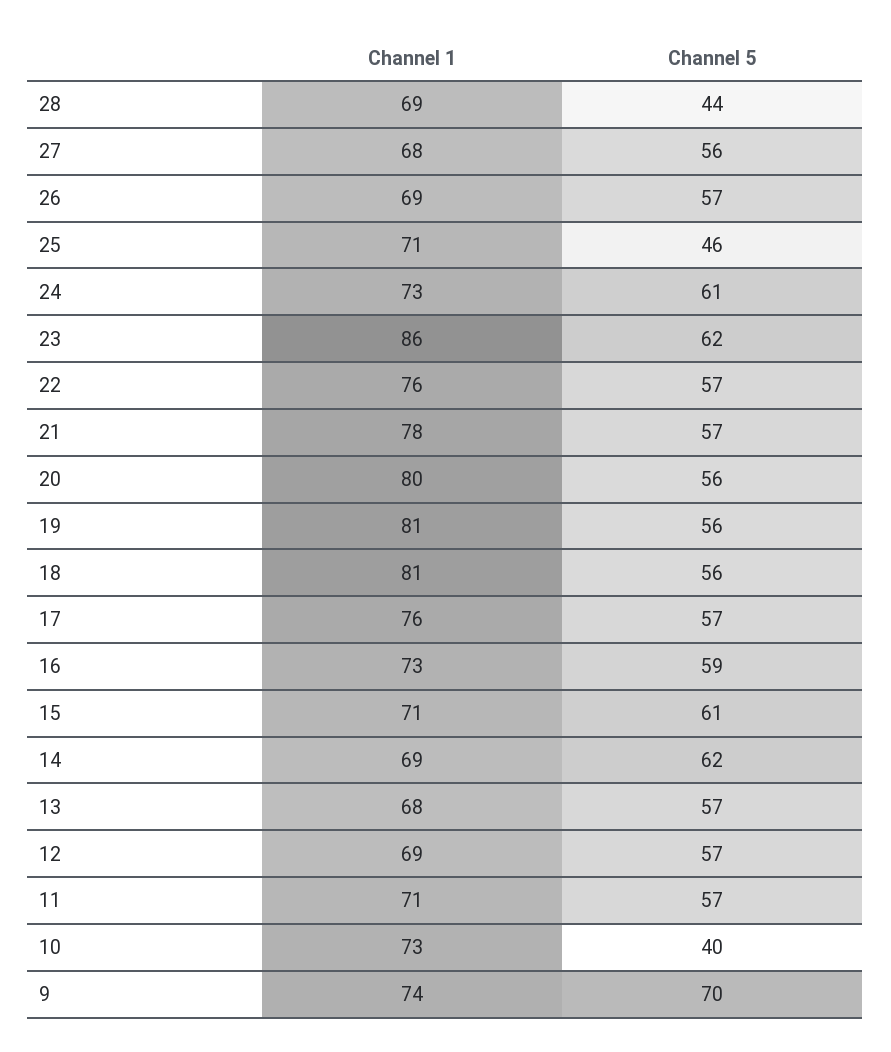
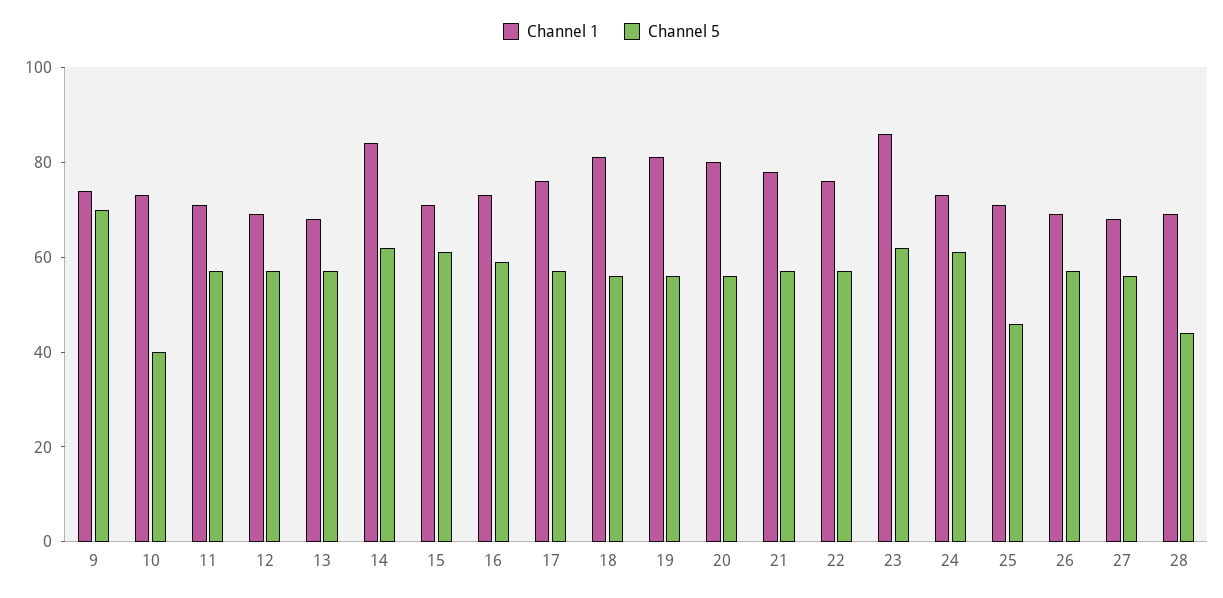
  {
    "Channel 1": {
      "28": 69,
      "27": 68,
      "26": 69,
      "25": 71,
      "24": 73,
      "23": 86,
      "22": 76,
      "21": 78,
      "20": 80,
      "19": 81,
      "18": 81,
      "17": 76,
      "16": 73,
      "15": 71,
-     "14": 69,
+     "14": 85,
      "13": 68,
      "12": 69,
      "11": 71,
      "10": 73,
      "9": 74
    },
    "Channel 5": {
      "28": 44,
      "27": 56,
      "26": 57,
      "25": 46,
      "24": 61,
      "23": 62,
      "22": 57,
      "21": 57,
      "20": 56,
      "19": 56,
      "18": 56,
      "17": 57,
      "16": 59,
      "15": 61,
      "14": 62,
      "13": 57,
      "12": 57,
      "11": 57,
      "10": 40,
      "9": 70
    }
  }

